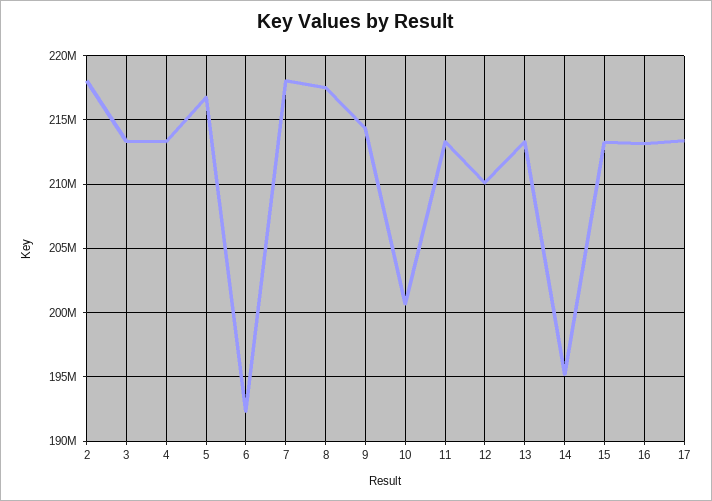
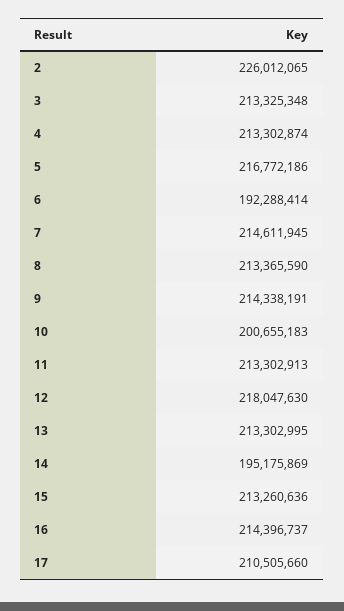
  {
-   "2": 218000000,
+   "2": 226012065,
    "3": 213325348,
    "4": 213302874,
    "5": 216772186,
    "6": 192288414,
-   "7": 218000000,
+   "7": 214611945,
-   "8": 217500000,
+   "8": 213365590,
    "9": 214338191,
    "10": 200655183,
    "11": 213302913,
-   "12": 210000000,
+   "12": 218047630,
    "13": 213302995,
    "14": 195175869,
    "15": 213260636,
-   "16": 213000000,
+   "16": 214396737,
-   "17": 213500000
+   "17": 210505660
  }

